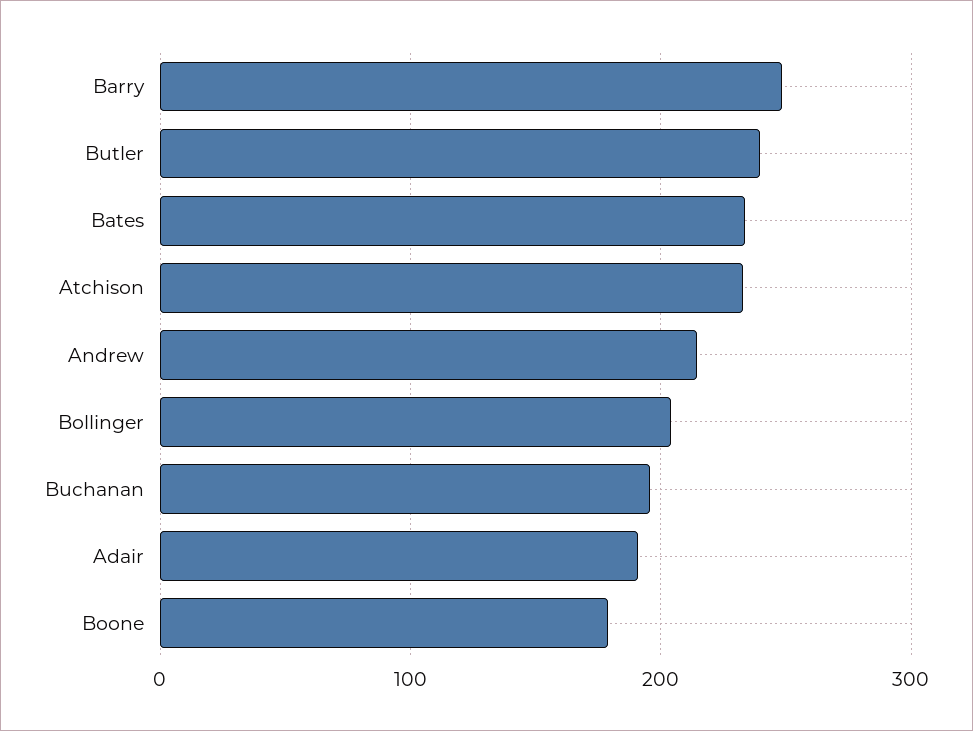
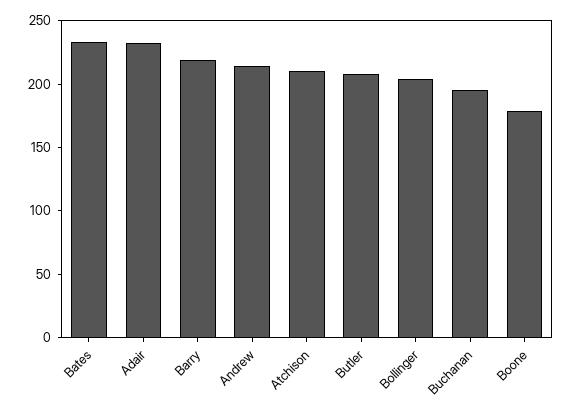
  {
-   "Barry": 250,
+   "Barry": 220,
-   "Butler": 240,
+   "Butler": 210,
    "Bates": 230,
-   "Atchison": 230,
+   "Atchison": 210,
    "Andrew": 210,
    "Bollinger": 200,
    "Buchanan": 200,
-   "Adair": 190,
+   "Adair": 230,
    "Boone": 180
  }

